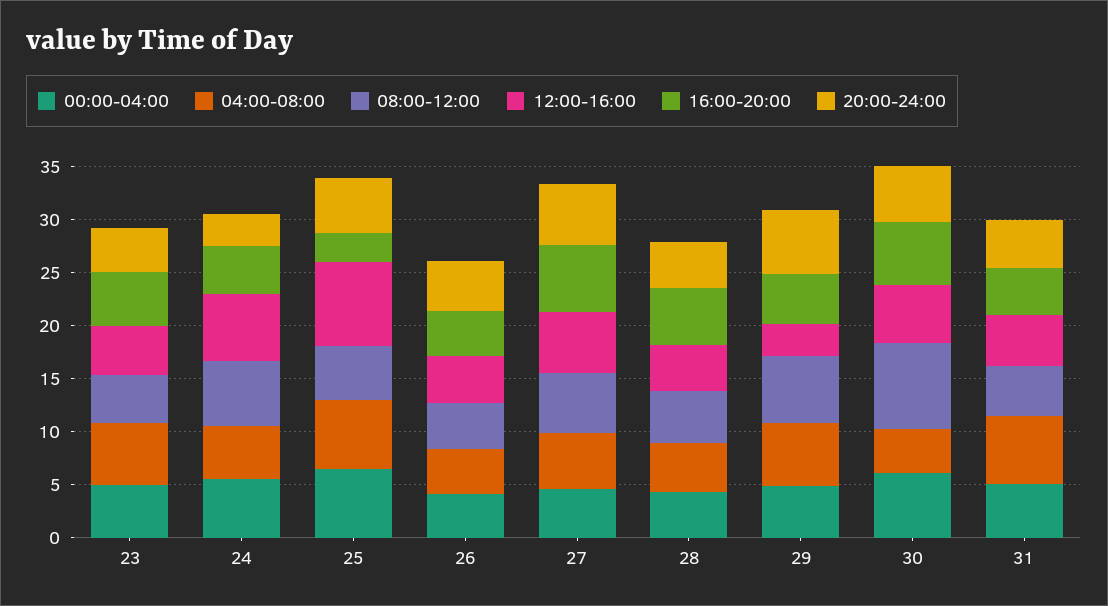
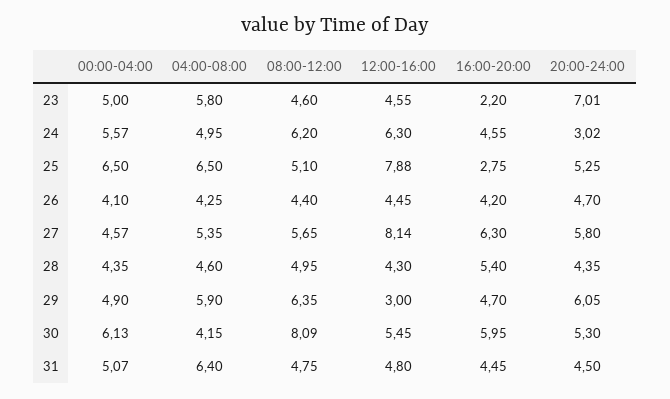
  {
    "00:00-04:00": {
      "23": 5,
      "24": 5.57,
      "25": 6.5,
      "26": 4.1,
      "27": 4.57,
      "28": 4.35,
      "29": 4.9,
      "30": 6.13,
      "31": 5.07
    },
    "04:00-08:00": {
      "23": 5.8,
      "24": 4.95,
      "25": 6.5,
      "26": 4.25,
      "27": 5.35,
      "28": 4.6,
      "29": 5.9,
      "30": 4.15,
      "31": 6.4
    },
    "08:00-12:00": {
      "23": 4.6,
      "24": 6.2,
      "25": 5.1,
      "26": 4.4,
      "27": 5.65,
      "28": 4.95,
      "29": 6.35,
      "30": 8.09,
      "31": 4.75
    },
    "12:00-16:00": {
      "23": 4.55,
      "24": 6.3,
      "25": 7.88,
      "26": 4.45,
-     "27": 6,
+     "27": 8.14,
      "28": 4.3,
      "29": 3,
      "30": 5.45,
      "31": 4.8
    },
    "16:00-20:00": {
-     "23": 5,
+     "23": 2.2,
      "24": 4.55,
      "25": 2.75,
      "26": 4.2,
      "27": 6.3,
      "28": 5.4,
      "29": 4.7,
      "30": 5.95,
      "31": 4.45
    },
    "20:00-24:00": {
-     "23": 4,
+     "23": 7.01,
      "24": 3.02,
      "25": 5.25,
      "26": 4.7,
      "27": 5.8,
      "28": 4.35,
      "29": 6.05,
      "30": 5.3,
      "31": 4.5
    }
  }

